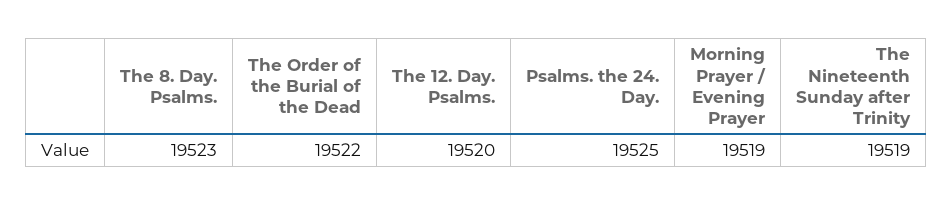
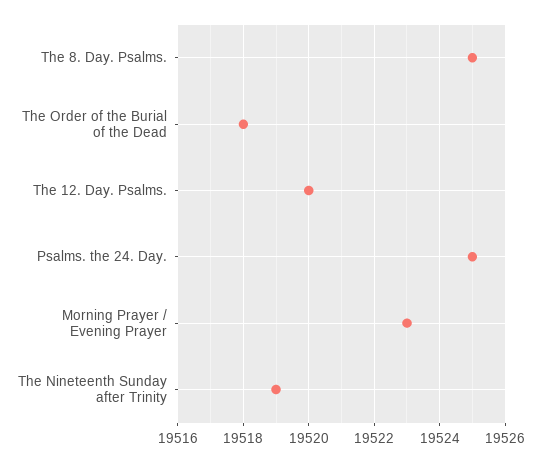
  {
-   "The 8. Day. Psalms.": 19523,
+   "The 8. Day. Psalms.": 19525,
-   "The Order of the Burial of the Dead": 19522,
+   "The Order of the Burial of the Dead": 19518,
    "The 12. Day. Psalms.": 19520,
    "Psalms. the 24. Day.": 19525,
-   "Morning Prayer / Evening Prayer": 19519,
+   "Morning Prayer / Evening Prayer": 19523,
    "The Nineteenth Sunday after Trinity": 19519
  }

